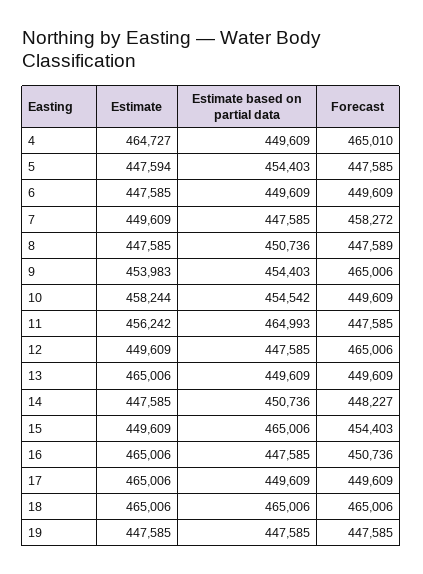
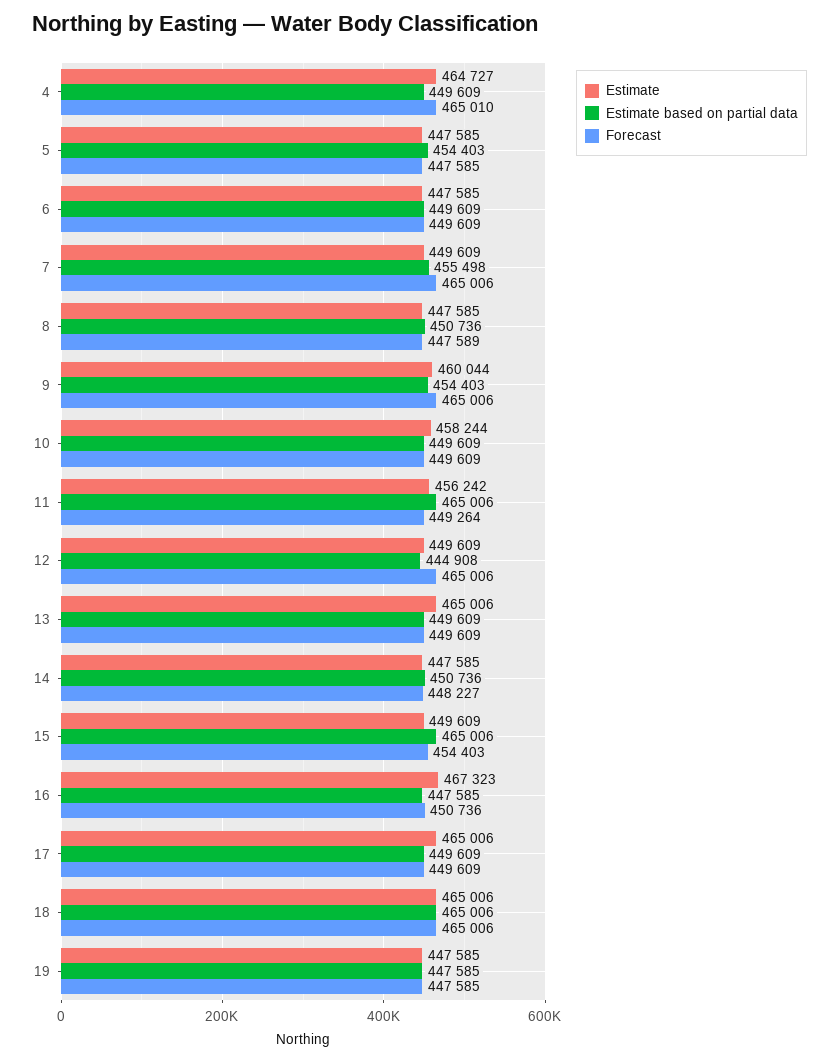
  {
    "Estimate": {
      "4": 464727,
-     "5": 447594,
+     "5": 447585,
      "6": 447585,
      "7": 449609,
      "8": 447585,
-     "9": 453983,
+     "9": 460044,
      "10": 458244,
      "11": 456242,
      "12": 449609,
      "13": 465006,
      "14": 447585,
      "15": 449609,
-     "16": 465006,
+     "16": 467323,
      "17": 465006,
      "18": 465006,
      "19": 447585
    },
    "Estimate based on partial data": {
      "4": 449609,
      "5": 454403,
      "6": 449609,
-     "7": 447585,
+     "7": 455498,
      "8": 450736,
      "9": 454403,
-     "10": 454542,
+     "10": 449609,
-     "11": 464993,
+     "11": 465006,
-     "12": 447585,
+     "12": 444908,
      "13": 449609,
      "14": 450736,
      "15": 465006,
      "16": 447585,
      "17": 449609,
      "18": 465006,
      "19": 447585
    },
    "Forecast": {
      "4": 465010,
      "5": 447585,
      "6": 449609,
-     "7": 458272,
+     "7": 465006,
      "8": 447589,
      "9": 465006,
      "10": 449609,
-     "11": 447585,
+     "11": 449264,
      "12": 465006,
      "13": 449609,
      "14": 448227,
      "15": 454403,
      "16": 450736,
      "17": 449609,
      "18": 465006,
      "19": 447585
    }
  }

